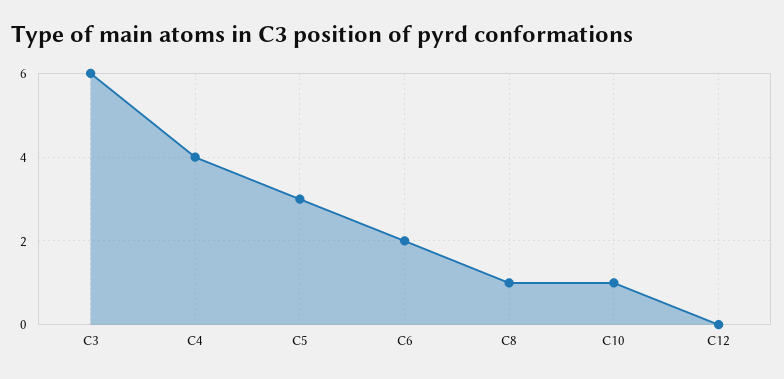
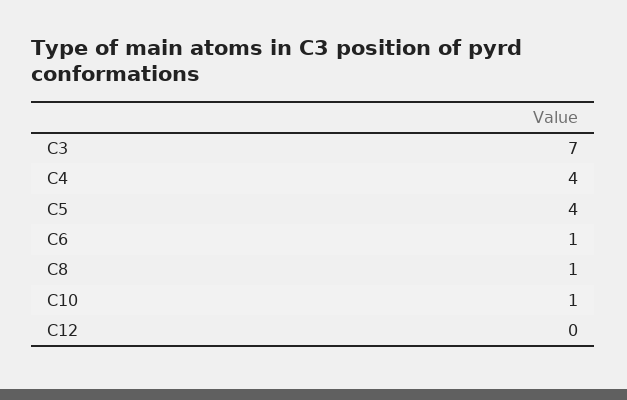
  {
-   "C3": 6,
+   "C3": 7,
    "C4": 4,
-   "C5": 3,
+   "C5": 4,
-   "C6": 2,
+   "C6": 1,
    "C8": 1,
    "C10": 1,
    "C12": 0
  }

